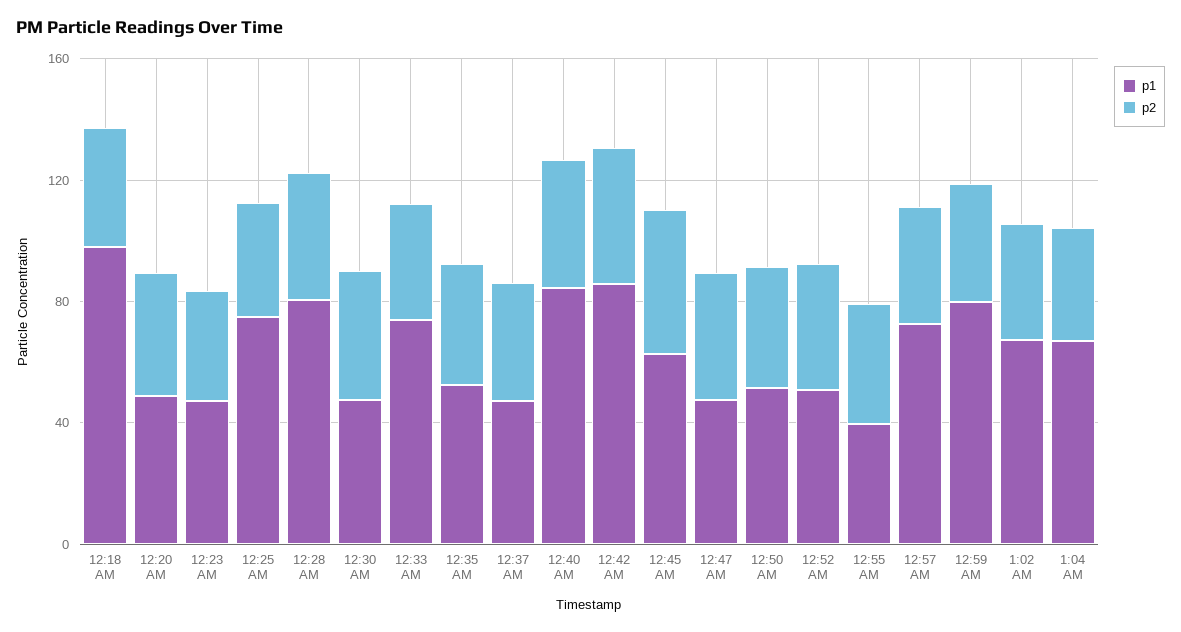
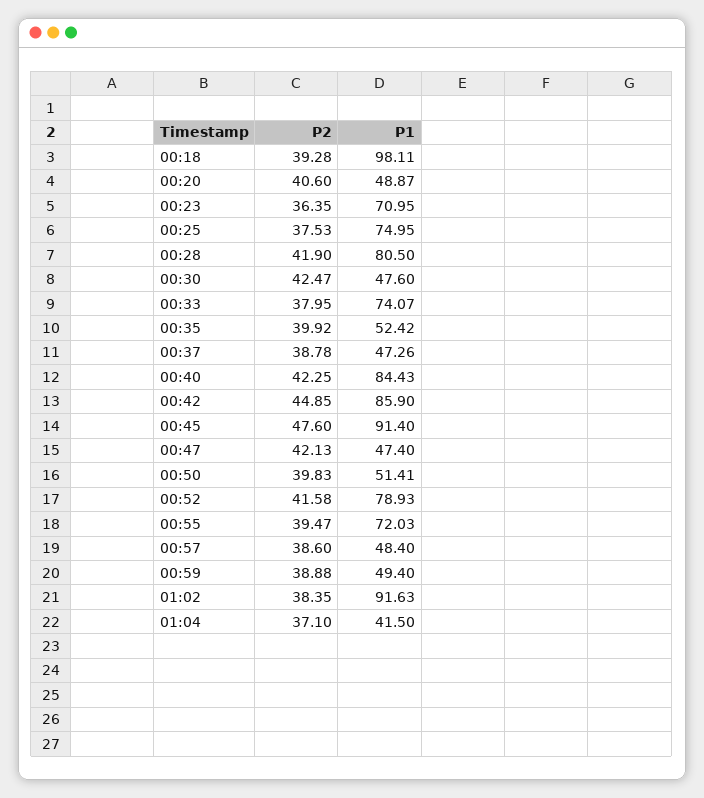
  {
    "p1": {
      "12:18 AM": 98.11,
      "12:20 AM": 48.87,
-     "12:23 AM": 50,
+     "12:23 AM": 70.95,
      "12:25 AM": 74.95,
      "12:28 AM": 80.5,
      "12:30 AM": 47.6,
      "12:33 AM": 74.07,
      "12:35 AM": 52.42,
      "12:37 AM": 47.26,
      "12:40 AM": 84.43,
      "12:42 AM": 85.9,
-     "12:45 AM": 60,
+     "12:45 AM": 91.4,
      "12:47 AM": 47.4,
      "12:50 AM": 51.41,
-     "12:52 AM": 50,
+     "12:52 AM": 78.93,
-     "12:55 AM": 40,
+     "12:55 AM": 72.03,
-     "12:57 AM": 70,
+     "12:57 AM": 48.4,
-     "12:59 AM": 80,
+     "12:59 AM": 49.4,
-     "1:02 AM": 70,
+     "1:02 AM": 91.63,
-     "1:04 AM": 70
+     "1:04 AM": 41.5
    },
    "p2": {
      "12:18 AM": 39.28,
      "12:20 AM": 40.6,
      "12:23 AM": 36.35,
      "12:25 AM": 37.53,
      "12:28 AM": 41.9,
      "12:30 AM": 42.47,
      "12:33 AM": 37.95,
      "12:35 AM": 39.92,
      "12:37 AM": 38.78,
      "12:40 AM": 42.25,
      "12:42 AM": 44.85,
      "12:45 AM": 47.6,
      "12:47 AM": 42.13,
      "12:50 AM": 39.83,
      "12:52 AM": 41.58,
      "12:55 AM": 39.47,
      "12:57 AM": 38.6,
      "12:59 AM": 38.88,
      "1:02 AM": 38.35,
      "1:04 AM": 37.1
    }
  }

